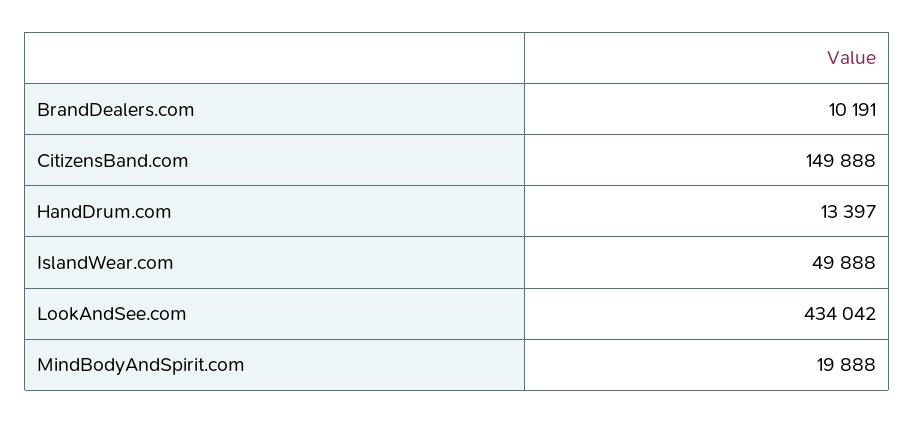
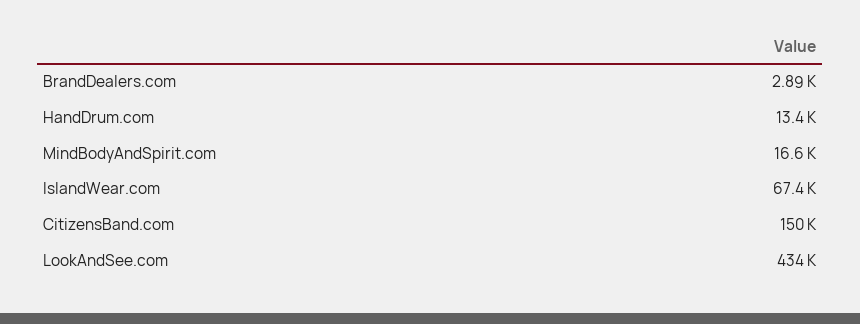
  {
-   "BrandDealers.com": 10191,
+   "BrandDealers.com": 2890,
    "CitizensBand.com": 149888,
    "HandDrum.com": 13397,
-   "IslandWear.com": 49888,
+   "IslandWear.com": 67400,
    "LookAndSee.com": 434042,
-   "MindBodyAndSpirit.com": 19888
+   "MindBodyAndSpirit.com": 16600
  }

